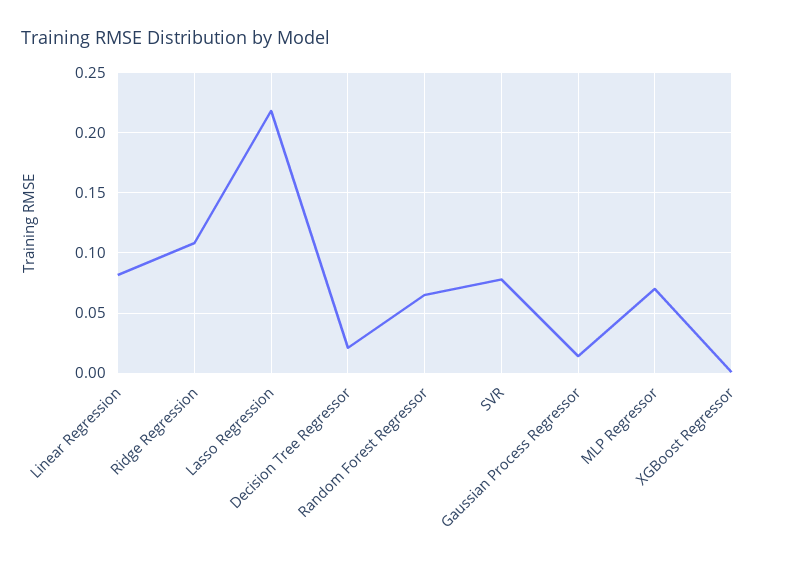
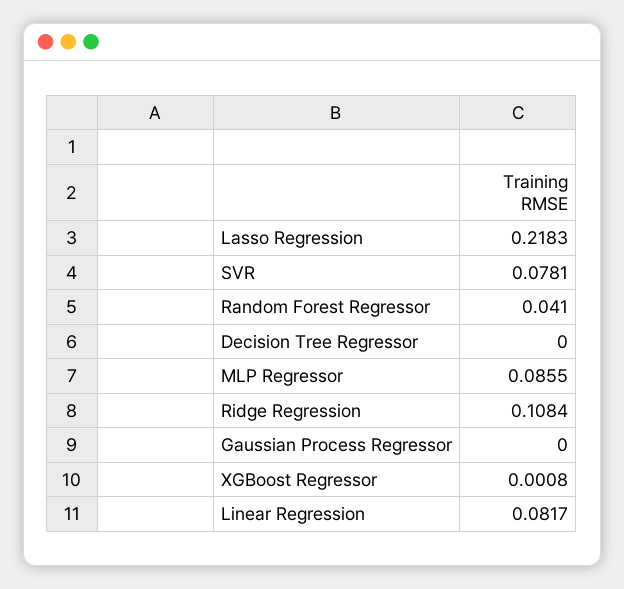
  {
    "Linear Regression": 0.0817,
    "Ridge Regression": 0.1084,
    "Lasso Regression": 0.2183,
-   "Decision Tree Regressor": 0.02,
+   "Decision Tree Regressor": 0,
-   "Random Forest Regressor": 0.065,
+   "Random Forest Regressor": 0.041,
    "SVR": 0.0781,
-   "Gaussian Process Regressor": 0.015,
+   "Gaussian Process Regressor": 0,
-   "MLP Regressor": 0.07,
+   "MLP Regressor": 0.0855,
    "XGBoost Regressor": 0.0008
  }

